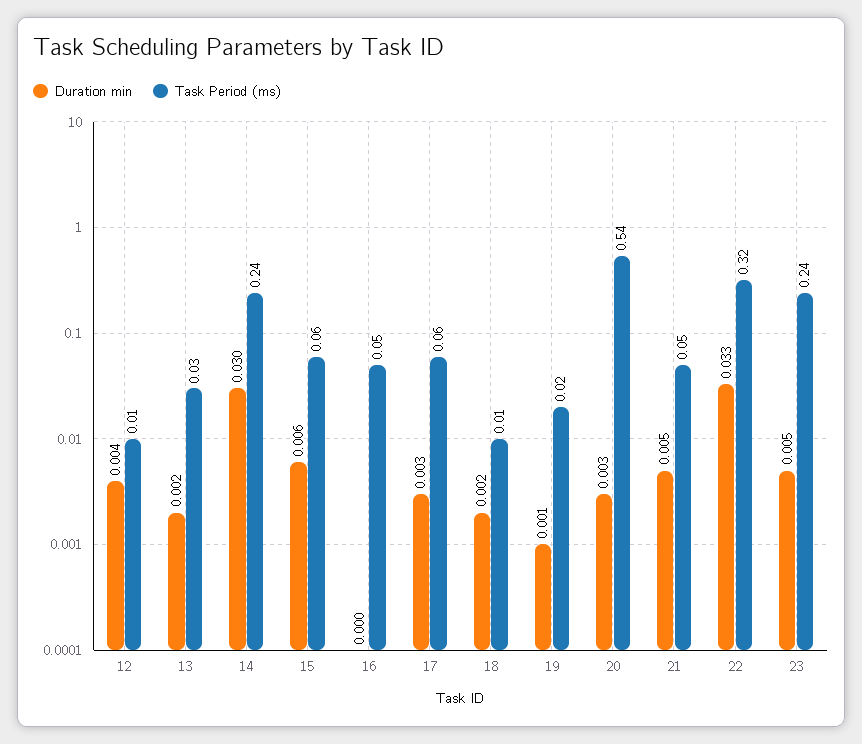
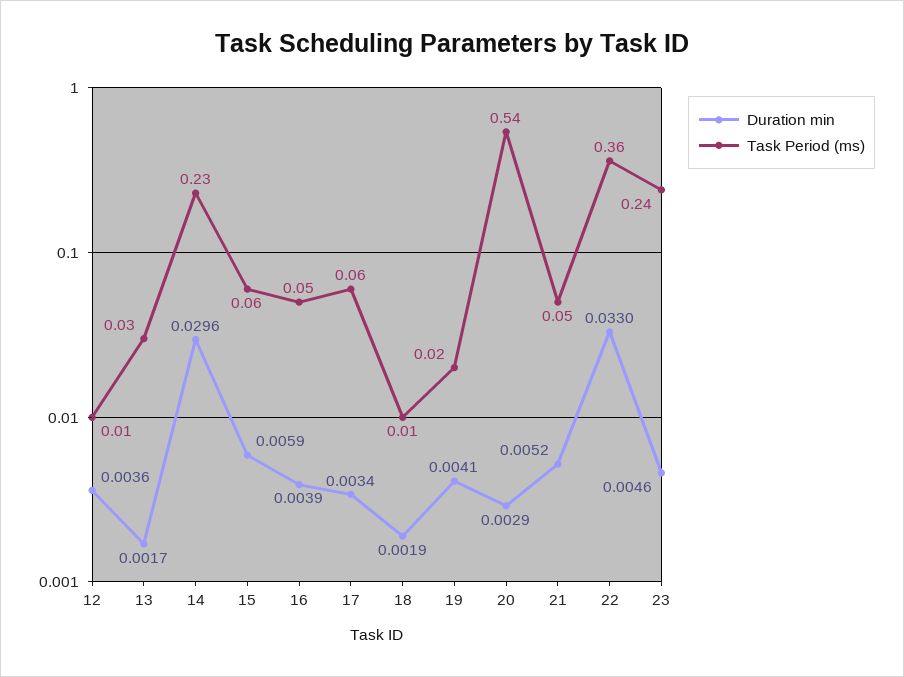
  {
    "Duration min": {
      "12": 0.0036,
      "13": 0.0017,
      "14": 0.0296,
      "15": 0.0059,
-     "16": 0,
+     "16": 0.0039,
      "17": 0.0034,
      "18": 0.0019,
-     "19": 0.001,
+     "19": 0.0041,
      "20": 0.0029,
      "21": 0.0052,
      "22": 0.033,
      "23": 0.0046
    },
    "Task Period (ms)": {
      "12": 0.01,
      "13": 0.03,
-     "14": 0.24,
+     "14": 0.23,
      "15": 0.06,
      "16": 0.05,
      "17": 0.06,
      "18": 0.01,
      "19": 0.02,
      "20": 0.54,
      "21": 0.05,
-     "22": 0.32,
+     "22": 0.36,
      "23": 0.24
    }
  }

